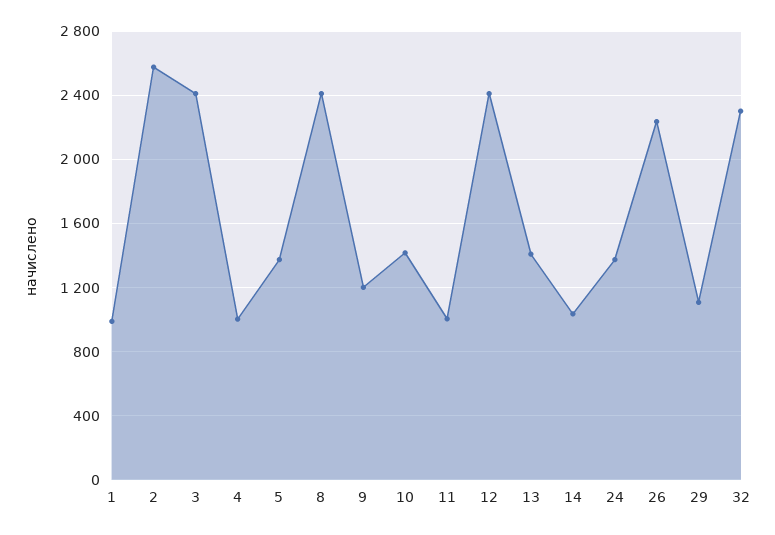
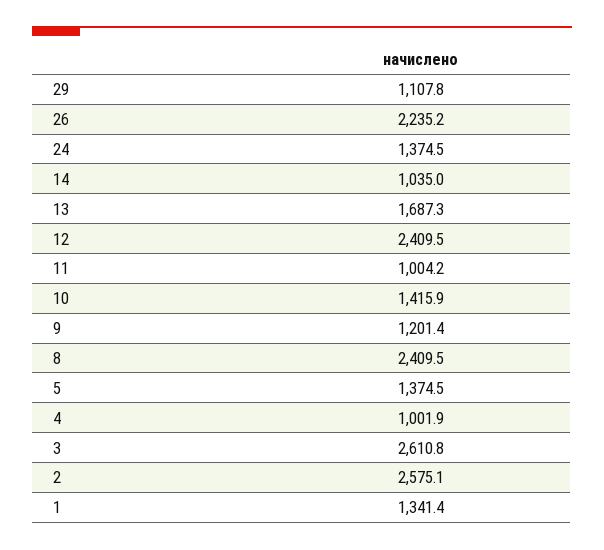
  {
-   "1": 1000,
+   "1": 1341.4,
    "2": 2575.1,
-   "3": 2400,
+   "3": 2610.8,
    "4": 1001.9,
    "5": 1374.5,
    "8": 2409.5,
    "9": 1201.4,
    "10": 1415.9,
    "11": 1004.2,
    "12": 2409.5,
-   "13": 1400,
+   "13": 1687.3,
    "14": 1035,
    "24": 1374.5,
    "26": 2235.2,
-   "29": 1107.8,
+   "29": 1107.8
-   "32": 2300
  }

